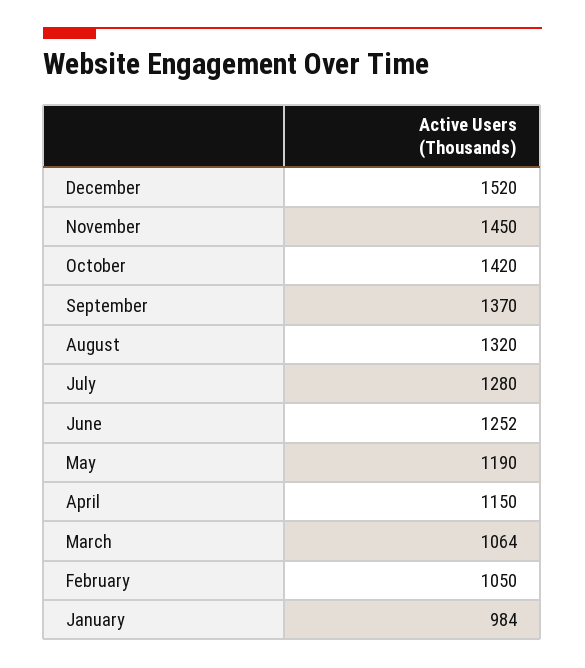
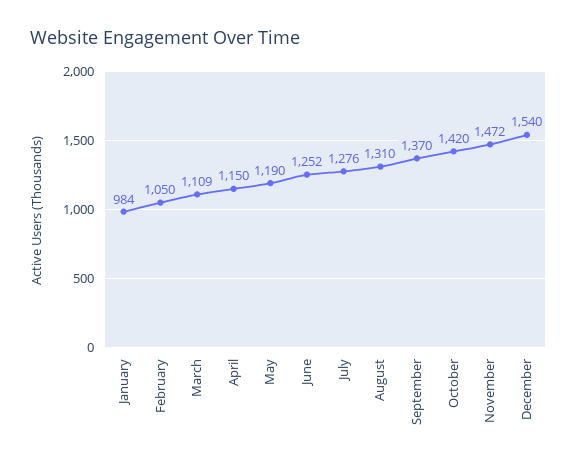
  {
-   "December": 1520,
+   "December": 1540,
-   "November": 1450,
+   "November": 1472,
    "October": 1420,
    "September": 1370,
-   "August": 1320,
+   "August": 1310,
-   "July": 1280,
+   "July": 1276,
    "June": 1252,
    "May": 1190,
    "April": 1150,
-   "March": 1064,
+   "March": 1109,
    "February": 1050,
    "January": 984
  }

